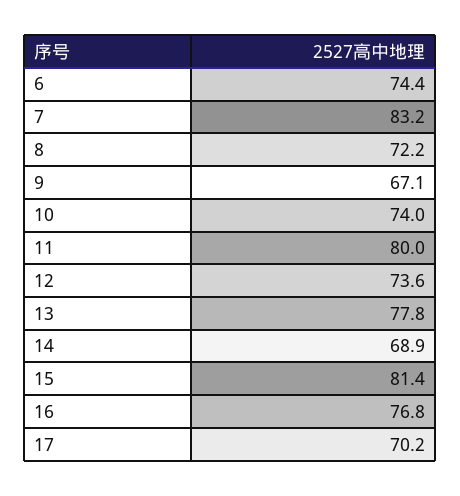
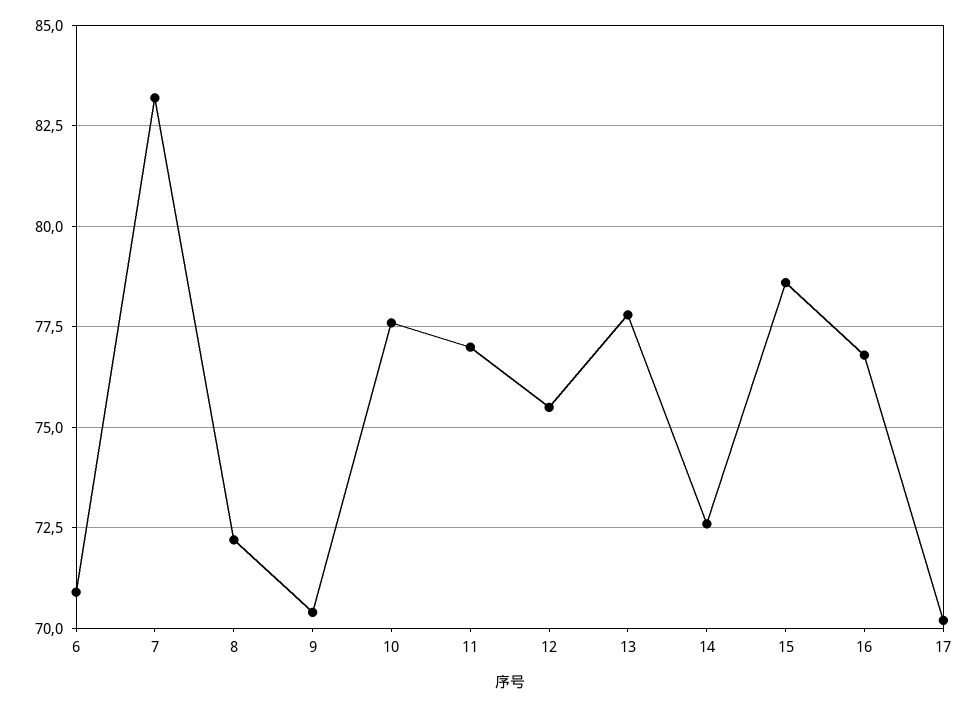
  {
-   "6": 74.4,
+   "6": 71,
    "7": 83.2,
    "8": 72.2,
-   "9": 67.1,
+   "9": 70.5,
-   "10": 74,
+   "10": 77.5,
-   "11": 80,
+   "11": 77,
-   "12": 73.6,
+   "12": 75.5,
    "13": 77.8,
-   "14": 68.9,
+   "14": 72.5,
-   "15": 81.4,
+   "15": 78.5,
    "16": 76.8,
    "17": 70.2
  }

